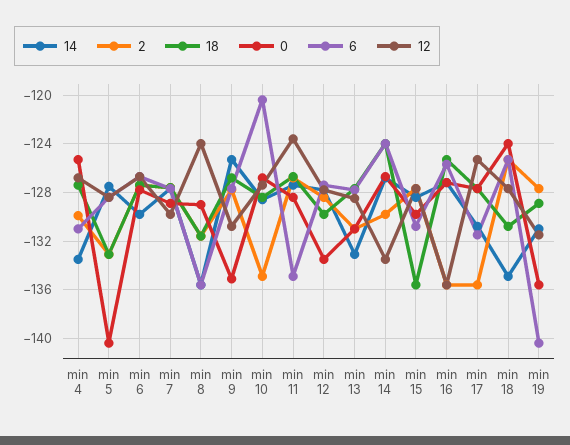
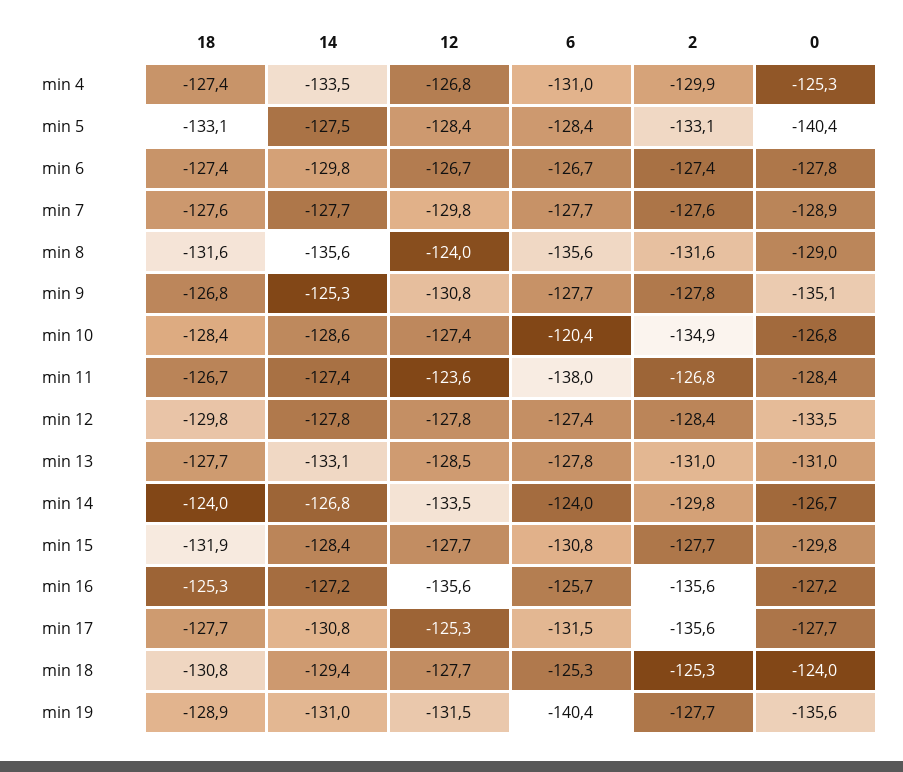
  {
    "14": {
      "min 4": -133.5,
      "min 5": -127.5,
      "min 6": -129.8,
      "min 7": -127.7,
      "min 8": -135.6,
      "min 9": -125.3,
      "min 10": -128.6,
      "min 11": -127.4,
      "min 12": -127.8,
      "min 13": -133.1,
      "min 14": -126.8,
      "min 15": -128.4,
      "min 16": -127.2,
      "min 17": -130.8,
-     "min 18": -135,
+     "min 18": -129.4,
      "min 19": -131
    },
    "2": {
      "min 4": -129.9,
      "min 5": -133.1,
      "min 6": -127.4,
      "min 7": -127.6,
      "min 8": -131.6,
      "min 9": -127.8,
      "min 10": -134.9,
      "min 11": -126.8,
      "min 12": -128.4,
      "min 13": -131,
      "min 14": -129.8,
      "min 15": -127.7,
      "min 16": -135.6,
      "min 17": -135.6,
      "min 18": -125.3,
      "min 19": -127.7
    },
    "18": {
      "min 4": -127.4,
      "min 5": -133.1,
      "min 6": -127.4,
      "min 7": -127.6,
      "min 8": -131.6,
      "min 9": -126.8,
      "min 10": -128.4,
      "min 11": -126.7,
      "min 12": -129.8,
      "min 13": -127.7,
      "min 14": -124,
-     "min 15": -135.5,
+     "min 15": -131.9,
      "min 16": -125.3,
      "min 17": -127.7,
      "min 18": -130.8,
      "min 19": -128.9
    },
    "0": {
      "min 4": -125.3,
      "min 5": -140.4,
      "min 6": -127.8,
      "min 7": -128.9,
      "min 8": -129,
      "min 9": -135.1,
      "min 10": -126.8,
      "min 11": -128.4,
      "min 12": -133.5,
      "min 13": -131,
      "min 14": -126.7,
      "min 15": -129.8,
      "min 16": -127.2,
      "min 17": -127.7,
      "min 18": -124,
      "min 19": -135.6
    },
    "6": {
      "min 4": -131,
      "min 5": -128.4,
      "min 6": -126.7,
      "min 7": -127.7,
      "min 8": -135.6,
      "min 9": -127.7,
      "min 10": -120.4,
-     "min 11": -135,
+     "min 11": -138,
      "min 12": -127.4,
      "min 13": -127.8,
      "min 14": -124,
      "min 15": -130.8,
      "min 16": -125.7,
      "min 17": -131.5,
      "min 18": -125.3,
      "min 19": -140.4
    },
    "12": {
      "min 4": -126.8,
      "min 5": -128.4,
      "min 6": -126.7,
      "min 7": -129.8,
      "min 8": -124,
      "min 9": -130.8,
      "min 10": -127.4,
      "min 11": -123.6,
      "min 12": -127.8,
      "min 13": -128.5,
      "min 14": -133.5,
      "min 15": -127.7,
      "min 16": -135.6,
      "min 17": -125.3,
      "min 18": -127.7,
      "min 19": -131.5
    }
  }

